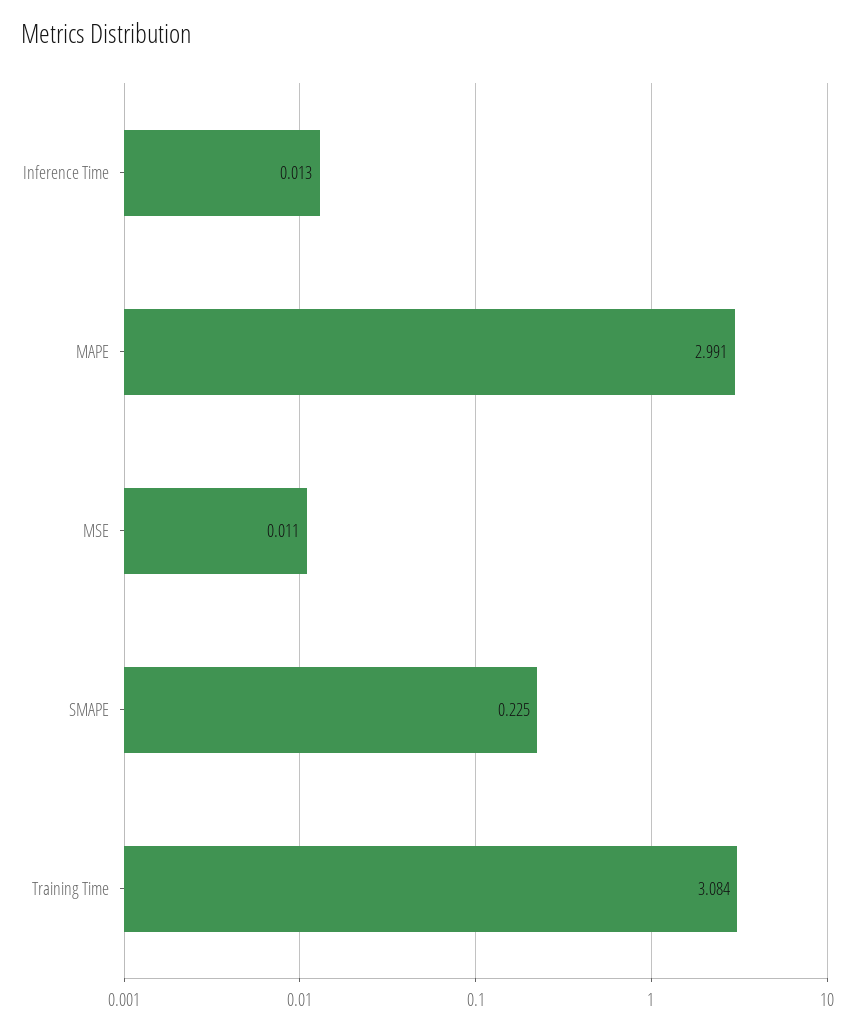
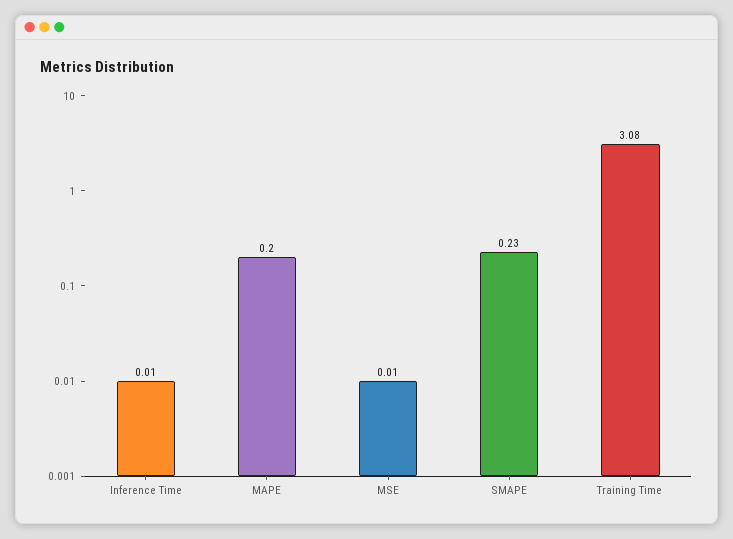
  {
    "Inference Time": 0.013,
-   "MAPE": 2.991,
+   "MAPE": 0.2,
    "MSE": 0.011,
    "SMAPE": 0.225,
    "Training Time": 3.084
  }

